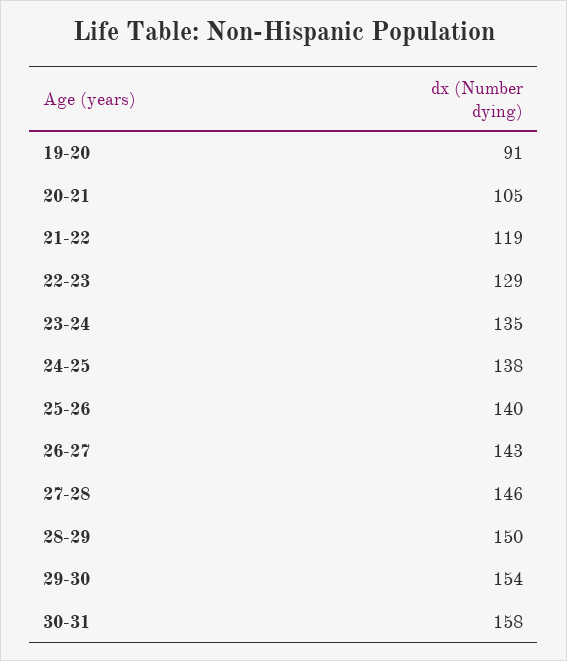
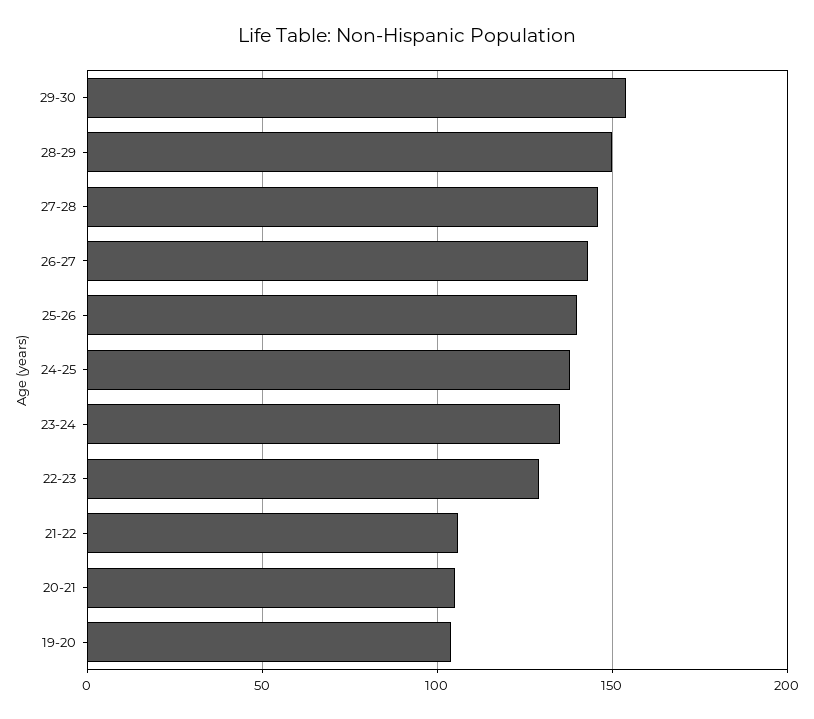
  {
-   "19-20": 91,
+   "19-20": 105,
    "20-21": 105,
-   "21-22": 119,
+   "21-22": 105,
    "22-23": 129,
    "23-24": 135,
    "24-25": 138,
    "25-26": 140,
    "26-27": 143,
    "27-28": 146,
    "28-29": 150,
-   "29-30": 154,
+   "29-30": 154
-   "30-31": 158
  }

